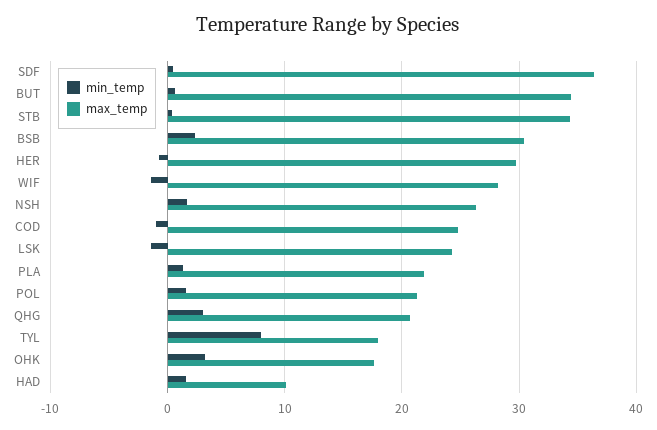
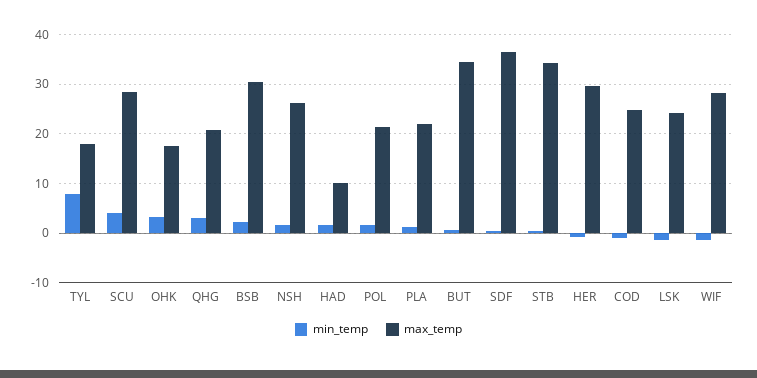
  {
    "min_temp": {
      "SDF": 1,
      "BUT": 1,
      "STB": 0,
      "BSB": 2,
      "HER": -1,
      "WIF": -1,
      "NSH": 2,
      "COD": -1,
      "LSK": -1,
      "PLA": 1,
      "POL": 2,
      "QHG": 3,
      "TYL": 8,
      "OHK": 3,
-     "HAD": 2
+     "HAD": 2,
+     "SCU": 4
    },
    "max_temp": {
      "SDF": 36,
      "BUT": 34,
      "STB": 34,
      "BSB": 30,
      "HER": 30,
      "WIF": 28,
      "NSH": 26,
      "COD": 25,
      "LSK": 24,
      "PLA": 22,
      "POL": 21,
      "QHG": 21,
      "TYL": 18,
      "OHK": 18,
-     "HAD": 10
+     "HAD": 10,
+     "SCU": 28
    }
  }

